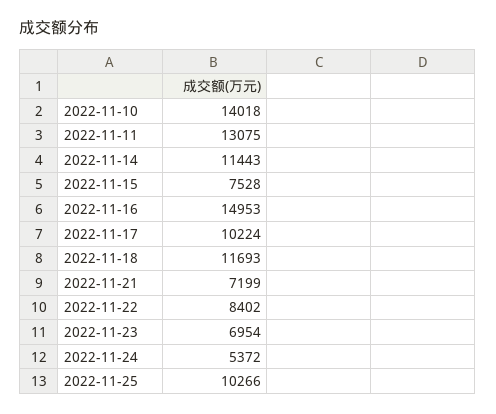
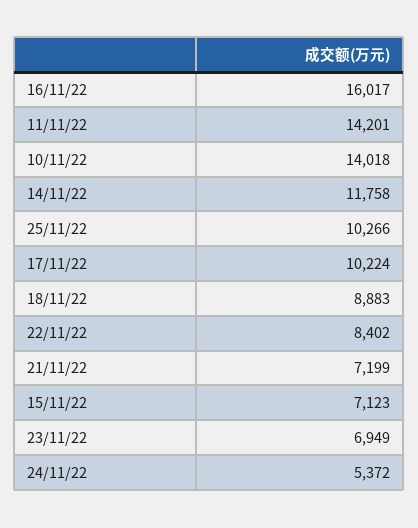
  {
    "2022-11-10": 14018,
-   "2022-11-11": 13075,
+   "2022-11-11": 14201,
-   "2022-11-14": 11443,
+   "2022-11-14": 11758,
-   "2022-11-15": 7528,
+   "2022-11-15": 7123,
-   "2022-11-16": 14953,
+   "2022-11-16": 16017,
    "2022-11-17": 10224,
-   "2022-11-18": 11693,
+   "2022-11-18": 8883,
    "2022-11-21": 7199,
    "2022-11-22": 8402,
-   "2022-11-23": 6954,
+   "2022-11-23": 6949,
    "2022-11-24": 5372,
    "2022-11-25": 10266
  }

